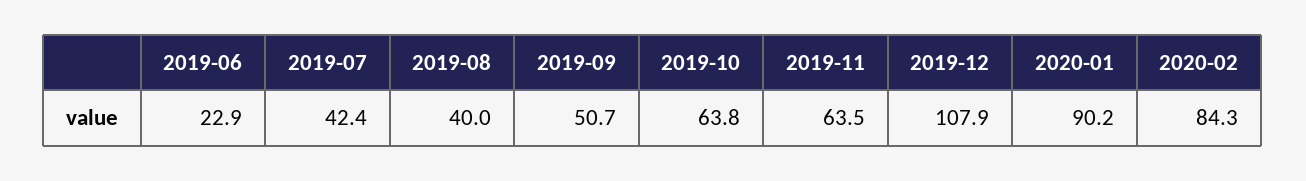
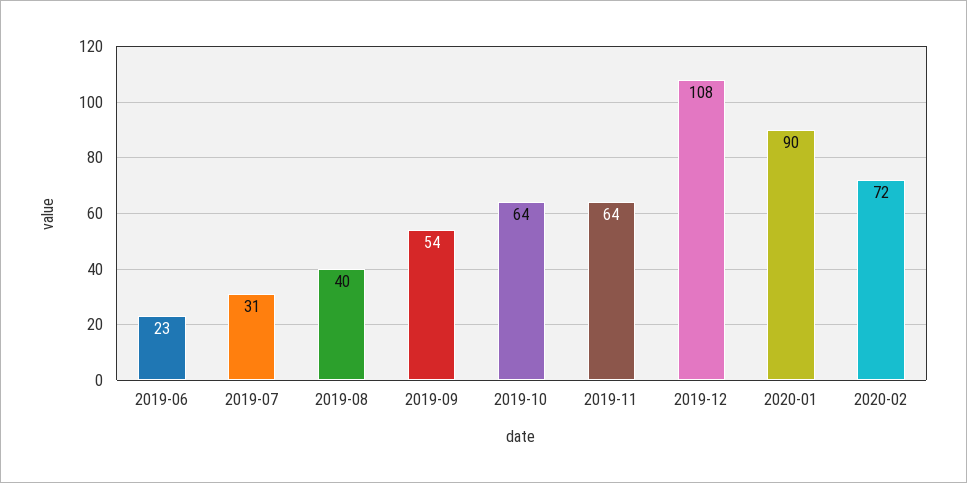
  {
    "2019-06": 22.9,
-   "2019-07": 42.4,
+   "2019-07": 31,
    "2019-08": 40,
-   "2019-09": 50.7,
+   "2019-09": 54,
    "2019-10": 63.8,
    "2019-11": 63.5,
    "2019-12": 107.9,
    "2020-01": 90.2,
-   "2020-02": 84.3
+   "2020-02": 72
  }

